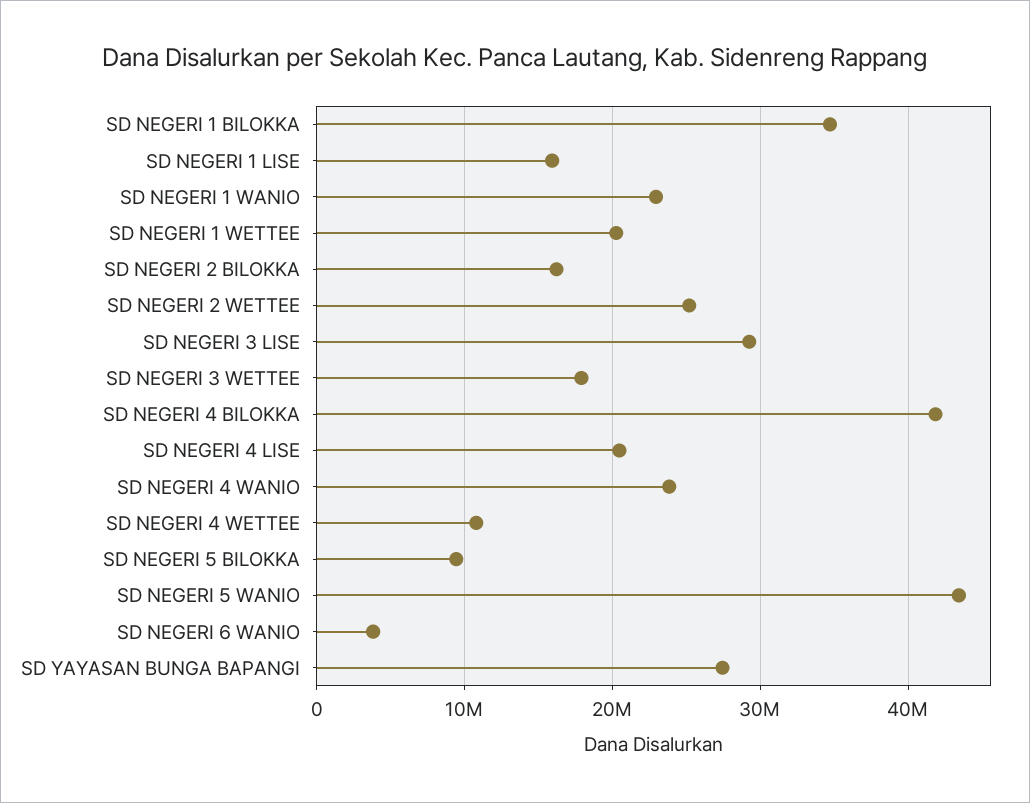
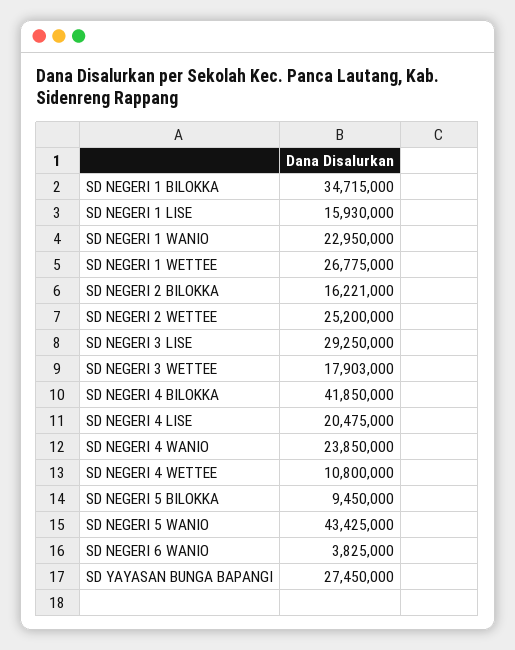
  {
    "SD NEGERI 1 BILOKKA": 34715000,
    "SD NEGERI 1 LISE": 15930000,
    "SD NEGERI 1 WANIO": 22950000,
-   "SD NEGERI 1 WETTEE": 20000000,
+   "SD NEGERI 1 WETTEE": 26775000,
    "SD NEGERI 2 BILOKKA": 16221000,
    "SD NEGERI 2 WETTEE": 25200000,
    "SD NEGERI 3 LISE": 29250000,
    "SD NEGERI 3 WETTEE": 17903000,
    "SD NEGERI 4 BILOKKA": 41850000,
    "SD NEGERI 4 LISE": 20475000,
    "SD NEGERI 4 WANIO": 23850000,
    "SD NEGERI 4 WETTEE": 10800000,
    "SD NEGERI 5 BILOKKA": 9450000,
    "SD NEGERI 5 WANIO": 43425000,
    "SD NEGERI 6 WANIO": 3825000,
    "SD YAYASAN BUNGA BAPANGI": 27450000
  }

